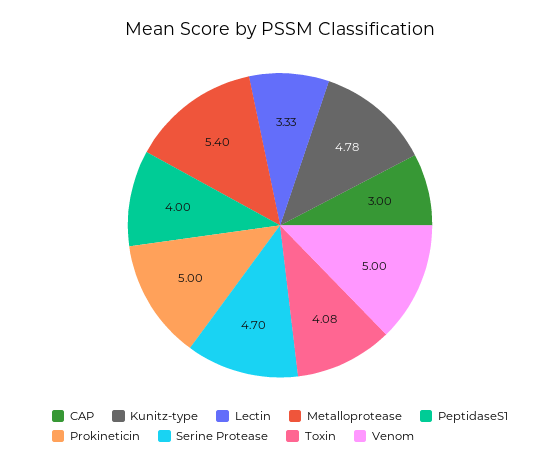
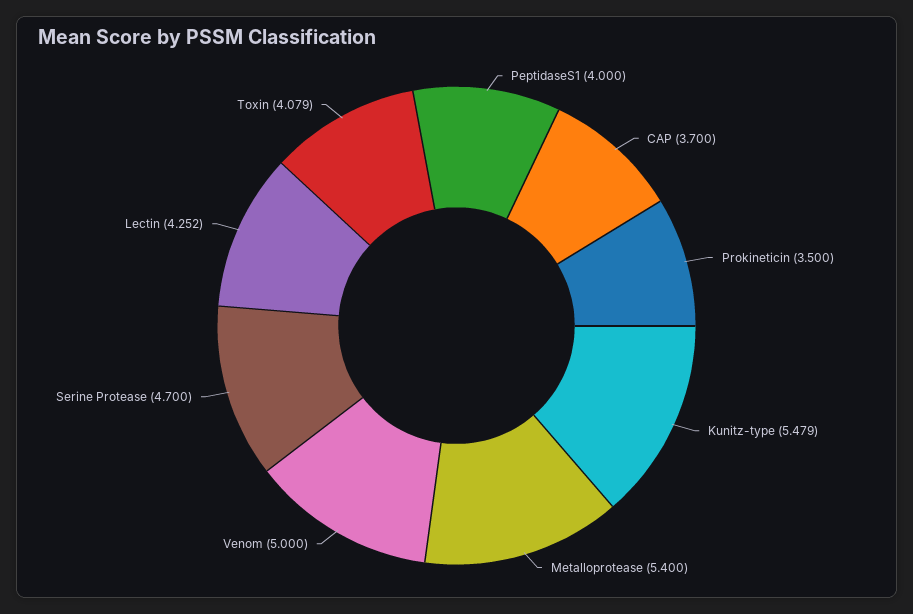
  {
-   "CAP": 3,
+   "CAP": 3.7,
-   "Kunitz-type": 4.78,
+   "Kunitz-type": 5.479,
-   "Lectin": 3.33,
+   "Lectin": 4.252,
    "Metalloprotease": 5.4,
    "PeptidaseS1": 4,
-   "Prokineticin": 5,
+   "Prokineticin": 3.5,
    "Serine Protease": 4.7,
    "Toxin": 4.079,
    "Venom": 5
  }

